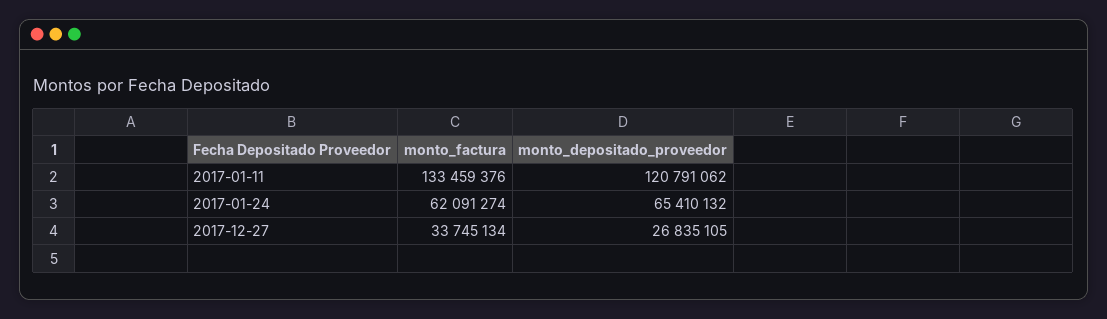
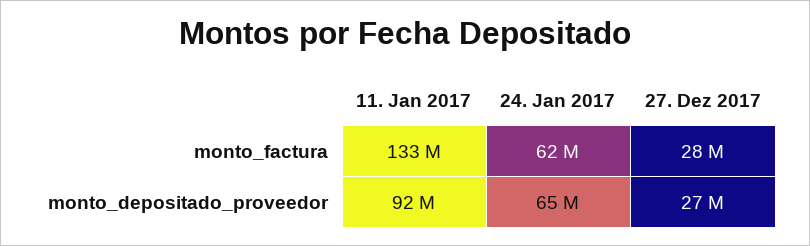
  {
    "monto_factura": {
      "2017-01-11": 133459376,
      "2017-01-24": 62091274,
-     "2017-12-27": 33745134
+     "2017-12-27": 28000000
    },
    "monto_depositado_proveedor": {
-     "2017-01-11": 120791062,
+     "2017-01-11": 92000000,
      "2017-01-24": 65410132,
      "2017-12-27": 26835105
    }
  }

